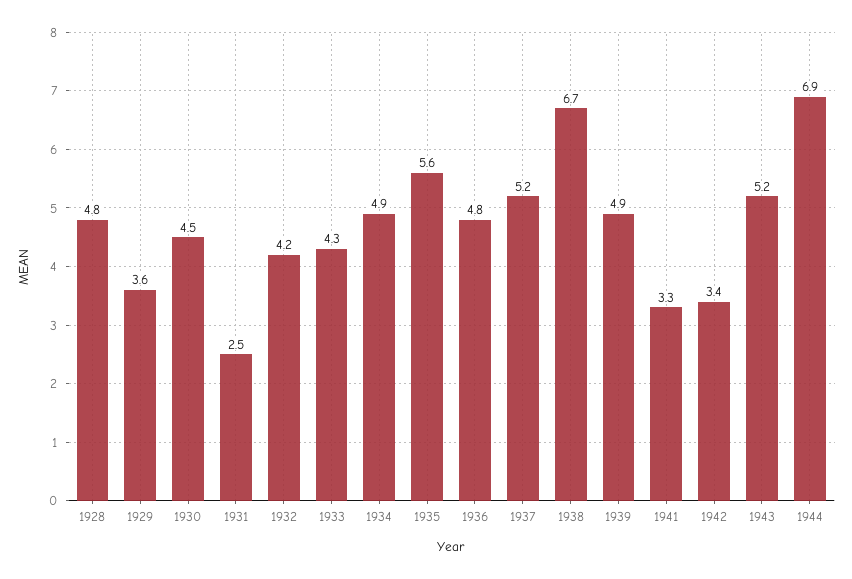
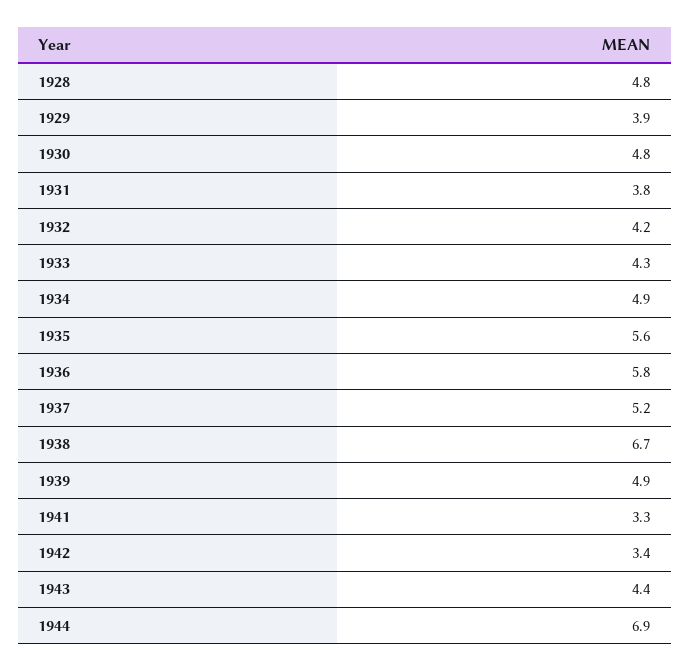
  {
    "1928": 4.8,
-   "1929": 3.6,
+   "1929": 3.9,
-   "1930": 4.5,
+   "1930": 4.8,
-   "1931": 2.5,
+   "1931": 3.8,
    "1932": 4.2,
    "1933": 4.3,
    "1934": 4.9,
    "1935": 5.6,
-   "1936": 4.8,
+   "1936": 5.8,
    "1937": 5.2,
    "1938": 6.7,
    "1939": 4.9,
    "1941": 3.3,
    "1942": 3.4,
-   "1943": 5.2,
+   "1943": 4.4,
    "1944": 6.9
  }

